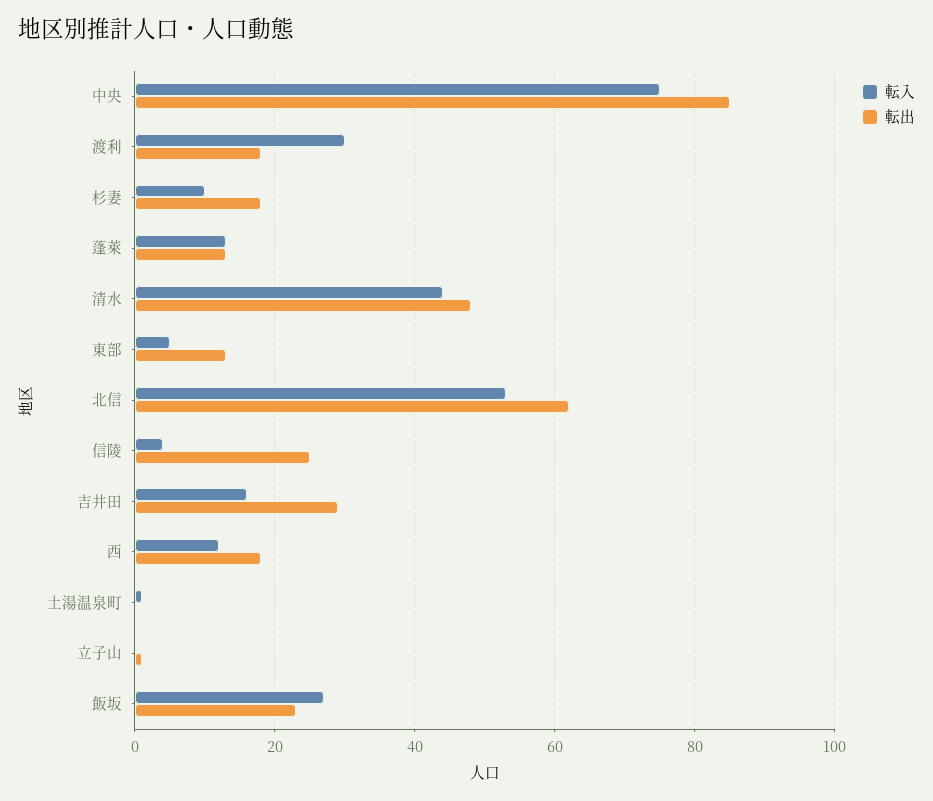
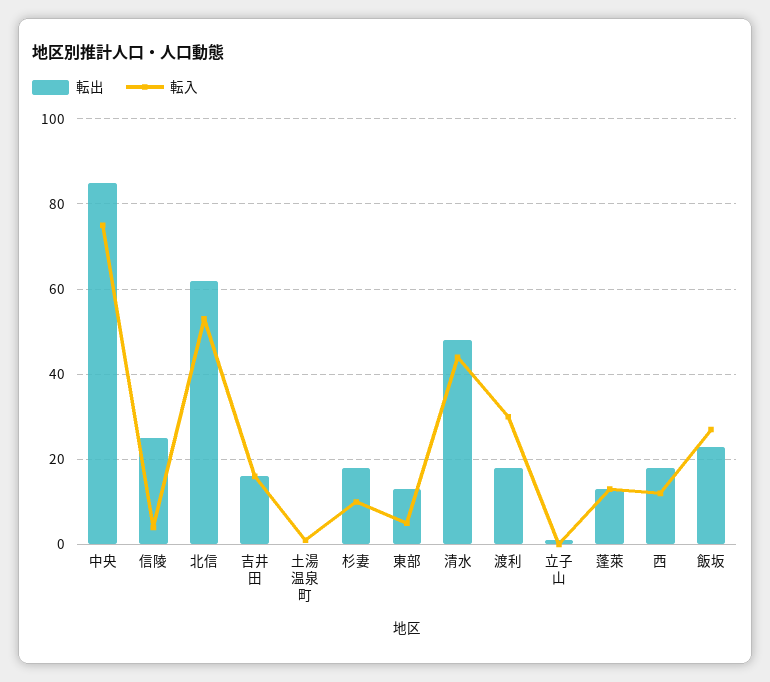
  {
    "転入": {
      "中央": 75,
      "渡利": 30,
      "杉妻": 10,
      "蓬萊": 15,
      "清水": 45,
      "東部": 5,
      "北信": 55,
      "信陵": 5,
      "吉井田": 15,
      "西": 10,
      "土湯温泉町": 0,
      "立子山": 0,
      "飯坂": 25
    },
    "転出": {
      "中央": 85,
      "渡利": 20,
      "杉妻": 20,
      "蓬萊": 15,
      "清水": 50,
      "東部": 15,
      "北信": 60,
      "信陵": 25,
-     "吉井田": 30,
+     "吉井田": 15,
      "西": 20,
      "土湯温泉町": 0,
      "立子山": 0,
      "飯坂": 25
    }
  }

